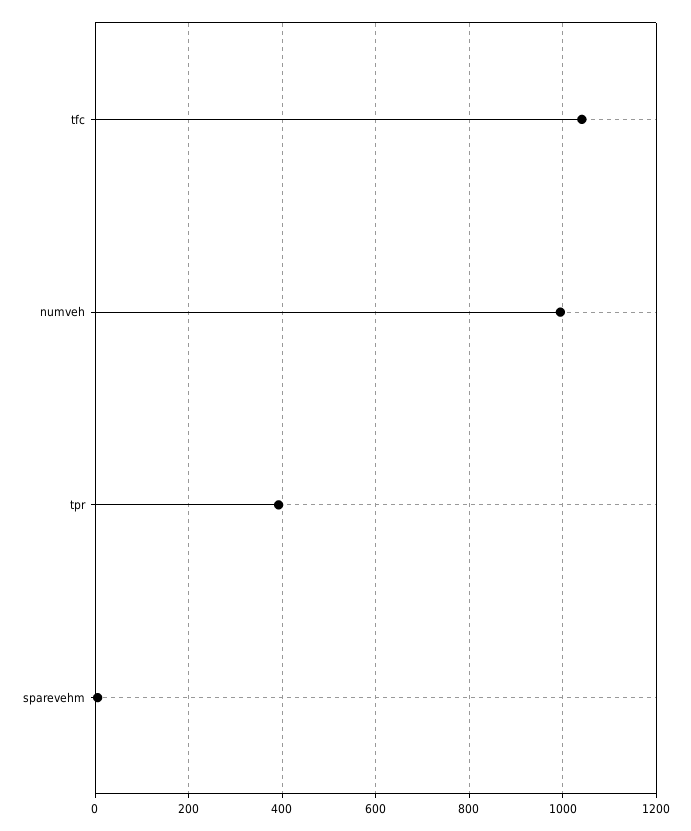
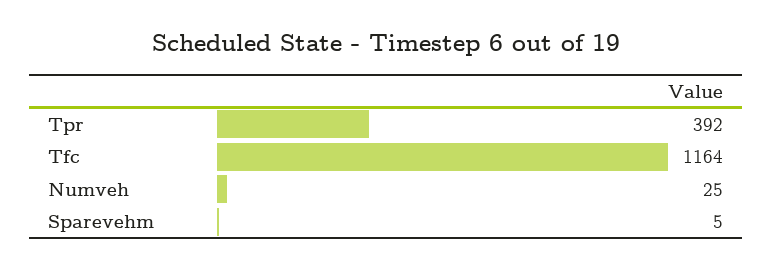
  {
-   "tfc": 1040,
+   "tfc": 1164,
-   "numveh": 1000,
+   "numveh": 25,
    "tpr": 392,
    "sparevehm": 5
  }

